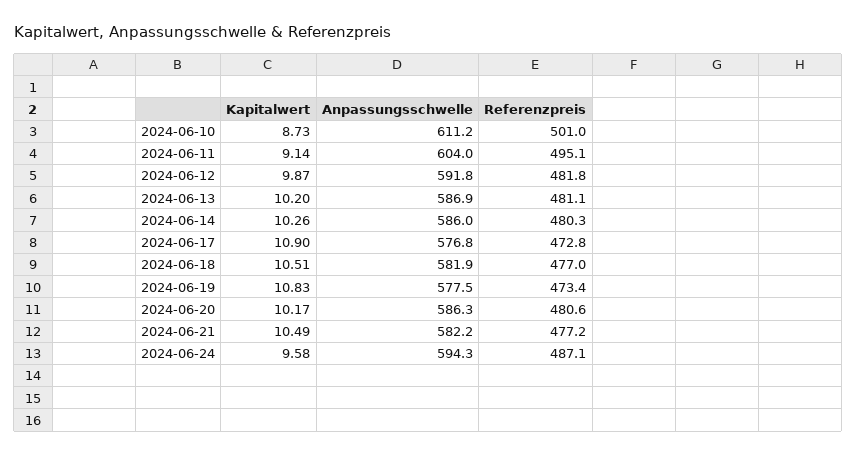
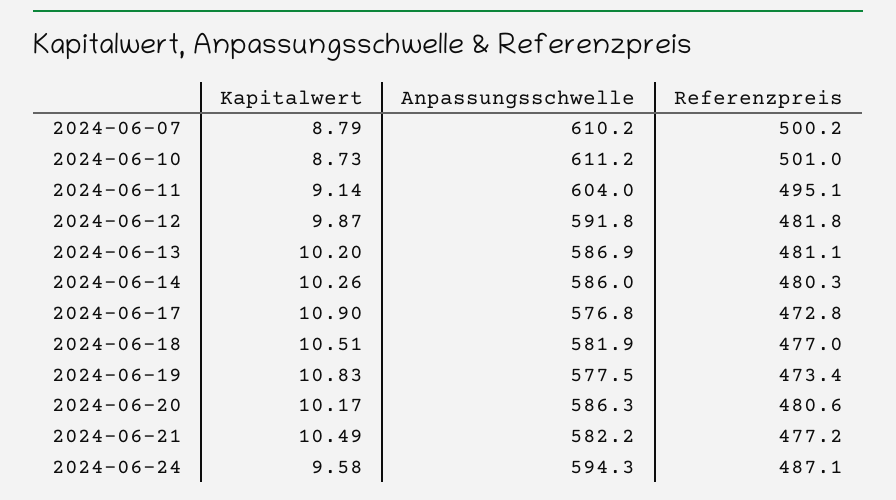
  {
    "Kapitalwert": {
      "2024-06-10": 8.73,
      "2024-06-11": 9.14,
      "2024-06-12": 9.87,
      "2024-06-13": 10.2,
      "2024-06-14": 10.26,
      "2024-06-17": 10.9,
      "2024-06-18": 10.51,
      "2024-06-19": 10.83,
      "2024-06-20": 10.17,
      "2024-06-21": 10.49,
-     "2024-06-24": 9.58
+     "2024-06-24": 9.58,
+     "2024-06-07": 8.79
    },
    "Anpassungsschwelle": {
      "2024-06-10": 611.2,
      "2024-06-11": 604,
      "2024-06-12": 591.8,
      "2024-06-13": 586.9,
      "2024-06-14": 586,
      "2024-06-17": 576.8,
      "2024-06-18": 581.9,
      "2024-06-19": 577.5,
      "2024-06-20": 586.3,
      "2024-06-21": 582.2,
-     "2024-06-24": 594.3
+     "2024-06-24": 594.3,
+     "2024-06-07": 610.2
    },
    "Referenzpreis": {
      "2024-06-10": 501,
      "2024-06-11": 495.1,
      "2024-06-12": 481.8,
      "2024-06-13": 481.1,
      "2024-06-14": 480.3,
      "2024-06-17": 472.8,
      "2024-06-18": 477,
      "2024-06-19": 473.4,
      "2024-06-20": 480.6,
      "2024-06-21": 477.2,
-     "2024-06-24": 487.1
+     "2024-06-24": 487.1,
+     "2024-06-07": 500.2
    }
  }

